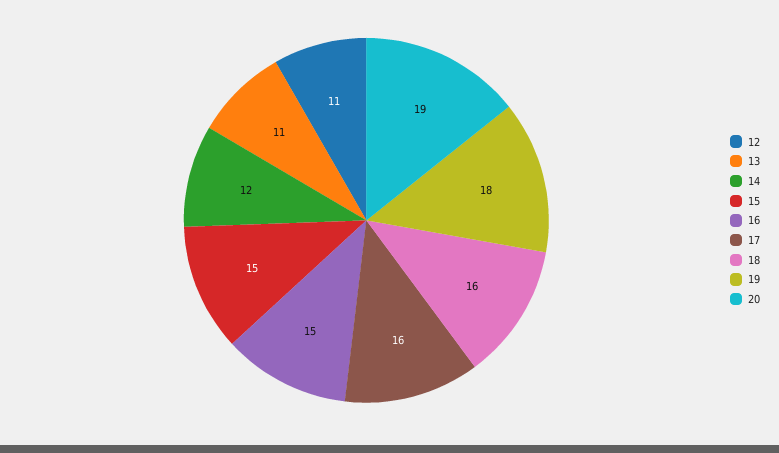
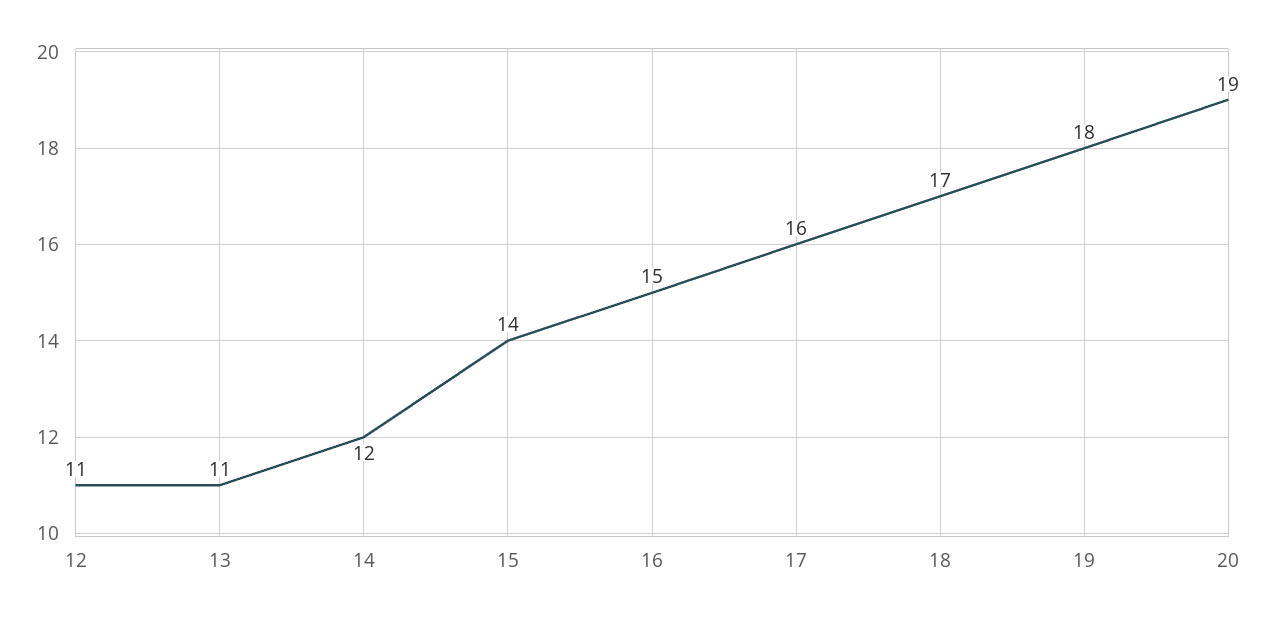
  {
    "12": 11,
    "13": 11,
    "14": 12,
-   "15": 15,
+   "15": 14,
    "16": 15,
    "17": 16,
-   "18": 16,
+   "18": 17,
    "19": 18,
    "20": 19
  }

